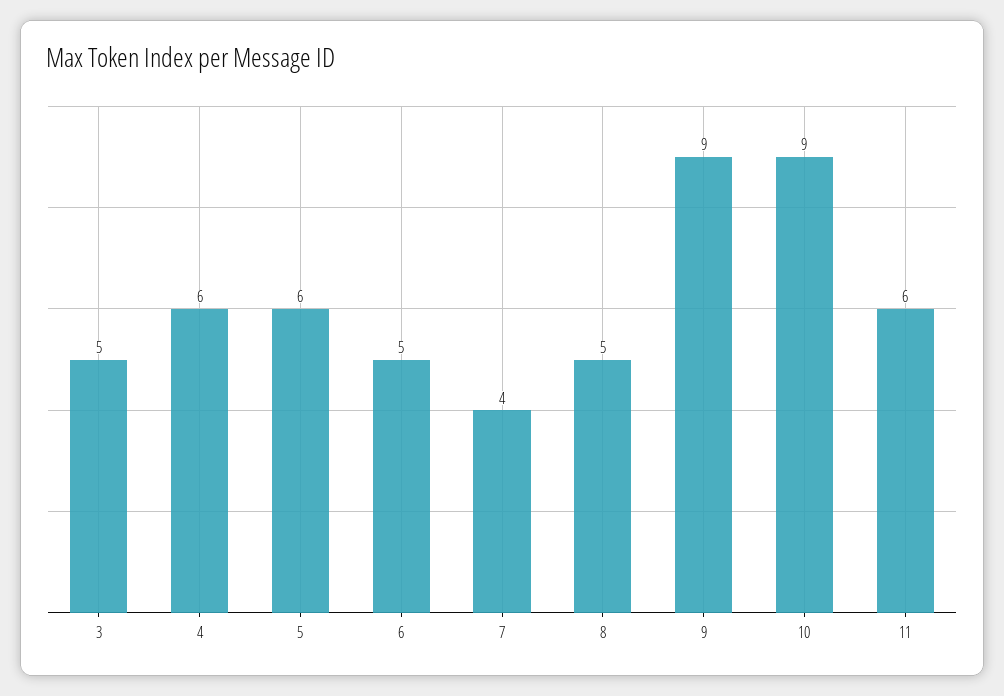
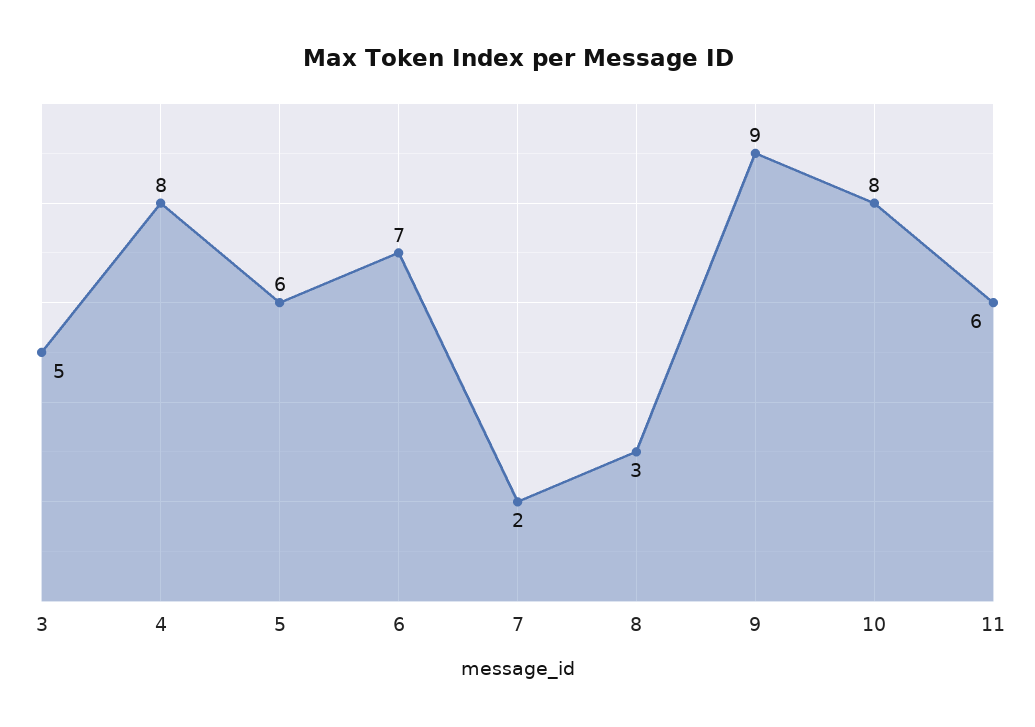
  {
    "3": 5,
-   "4": 6,
+   "4": 8,
    "5": 6,
-   "6": 5,
+   "6": 7,
-   "7": 4,
+   "7": 2,
-   "8": 5,
+   "8": 3,
    "9": 9,
-   "10": 9,
+   "10": 8,
    "11": 6
  }

